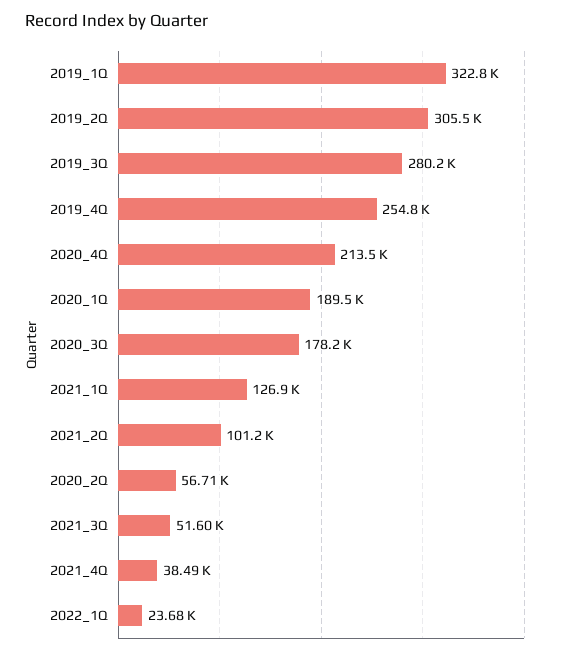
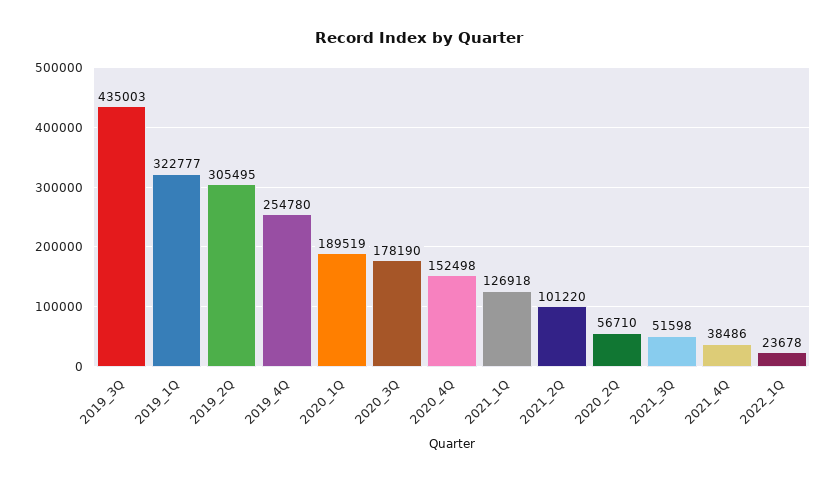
  {
    "2019_1Q": 322777,
    "2019_2Q": 305495,
-   "2019_3Q": 280200,
+   "2019_3Q": 435003,
    "2019_4Q": 254780,
-   "2020_4Q": 213500,
+   "2020_4Q": 152498,
    "2020_1Q": 189519,
    "2020_3Q": 178190,
    "2021_1Q": 126918,
    "2021_2Q": 101220,
    "2020_2Q": 56710,
    "2021_3Q": 51598,
    "2021_4Q": 38486,
    "2022_1Q": 23678
  }

